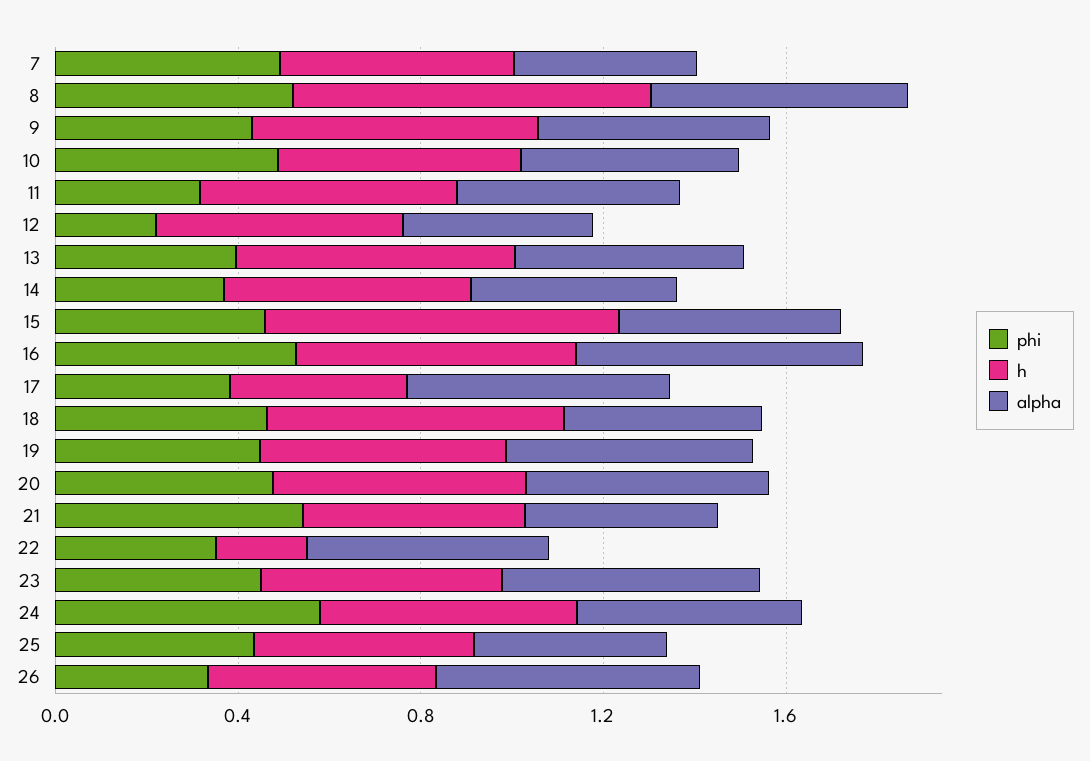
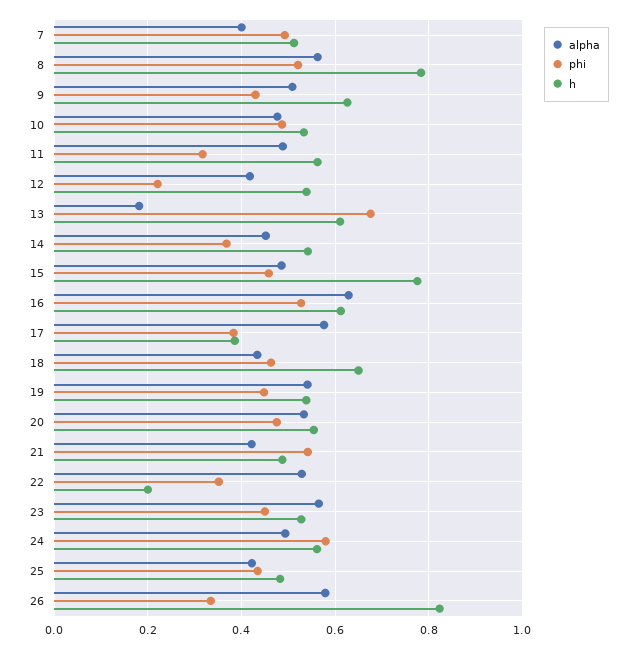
  {
    "phi": {
      "7": 0.5,
      "8": 0.52,
      "9": 0.44,
      "10": 0.48,
      "11": 0.32,
      "12": 0.22,
-     "13": 0.4,
+     "13": 0.68,
      "14": 0.36,
      "15": 0.46,
      "16": 0.52,
      "17": 0.38,
      "18": 0.46,
      "19": 0.44,
      "20": 0.48,
      "21": 0.54,
      "22": 0.36,
      "23": 0.46,
      "24": 0.58,
      "25": 0.44,
      "26": 0.34
    },
    "h": {
      "7": 0.52,
      "8": 0.78,
      "9": 0.62,
      "10": 0.54,
      "11": 0.56,
      "12": 0.54,
      "13": 0.62,
      "14": 0.54,
      "15": 0.78,
      "16": 0.62,
      "17": 0.38,
      "18": 0.66,
      "19": 0.54,
      "20": 0.56,
      "21": 0.48,
      "22": 0.2,
      "23": 0.52,
      "24": 0.56,
      "25": 0.48,
-     "26": 0.5
+     "26": 0.82
    },
    "alpha": {
      "7": 0.4,
      "8": 0.56,
      "9": 0.5,
      "10": 0.48,
      "11": 0.48,
      "12": 0.42,
-     "13": 0.5,
+     "13": 0.18,
      "14": 0.46,
      "15": 0.48,
      "16": 0.62,
      "17": 0.58,
      "18": 0.44,
      "19": 0.54,
      "20": 0.54,
      "21": 0.42,
      "22": 0.52,
      "23": 0.56,
      "24": 0.5,
      "25": 0.42,
      "26": 0.58
    }
  }

